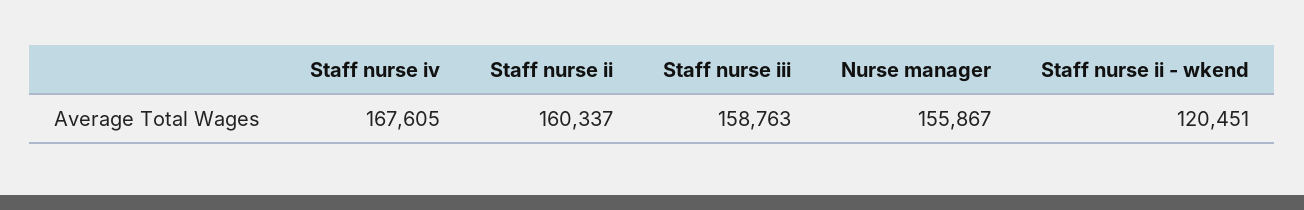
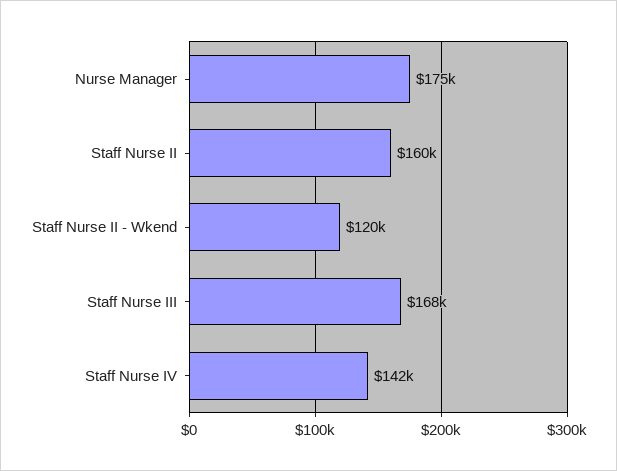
  {
-   "Staff nurse iv": 167605,
+   "Staff nurse iv": 142000,
    "Staff nurse ii": 160337,
-   "Staff nurse iii": 158763,
+   "Staff nurse iii": 168000,
-   "Nurse manager": 155867,
+   "Nurse manager": 175000,
    "Staff nurse ii - wkend": 120451
  }

